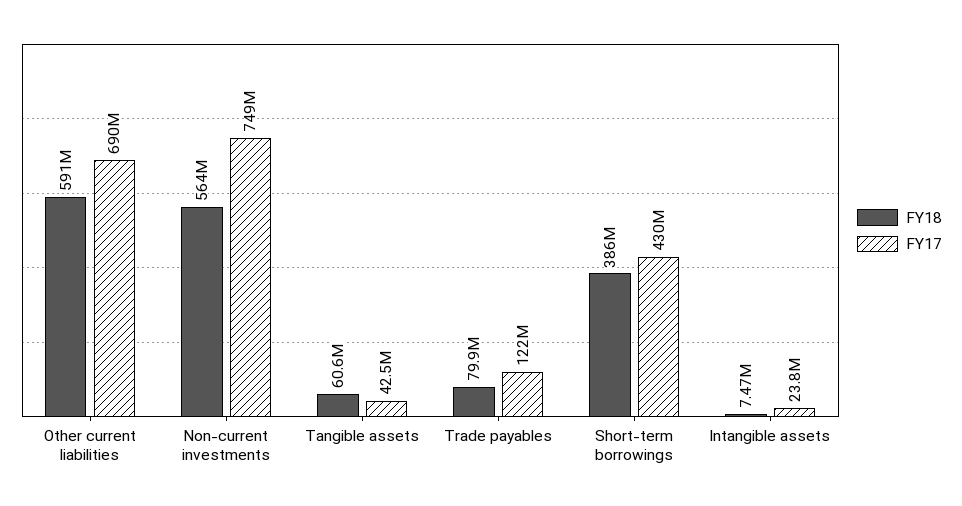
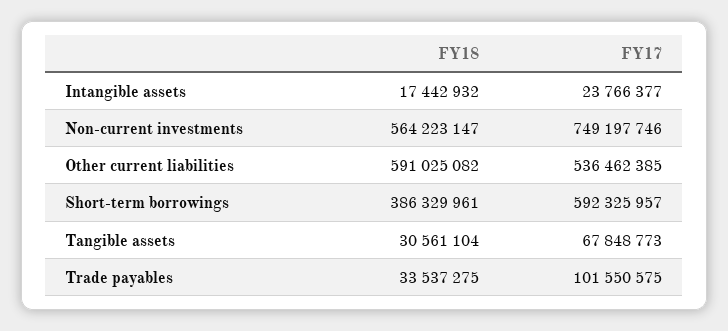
  {
    "FY18": {
      "Other current liabilities": 591025082,
      "Non-current investments": 564223147,
-     "Tangible assets": 60600000,
+     "Tangible assets": 30561104,
-     "Trade payables": 79900000,
+     "Trade payables": 33537275,
      "Short-term borrowings": 386329961,
-     "Intangible assets": 7470000
+     "Intangible assets": 17442932
    },
    "FY17": {
-     "Other current liabilities": 690000000,
+     "Other current liabilities": 536462385,
      "Non-current investments": 749197746,
-     "Tangible assets": 42500000,
+     "Tangible assets": 67848773,
-     "Trade payables": 122000000,
+     "Trade payables": 101550575,
-     "Short-term borrowings": 430000000,
+     "Short-term borrowings": 592325957,
      "Intangible assets": 23766377
    }
  }

